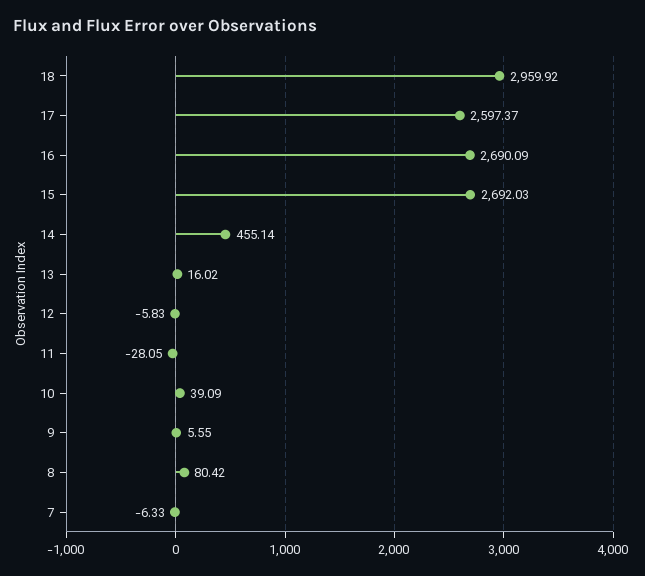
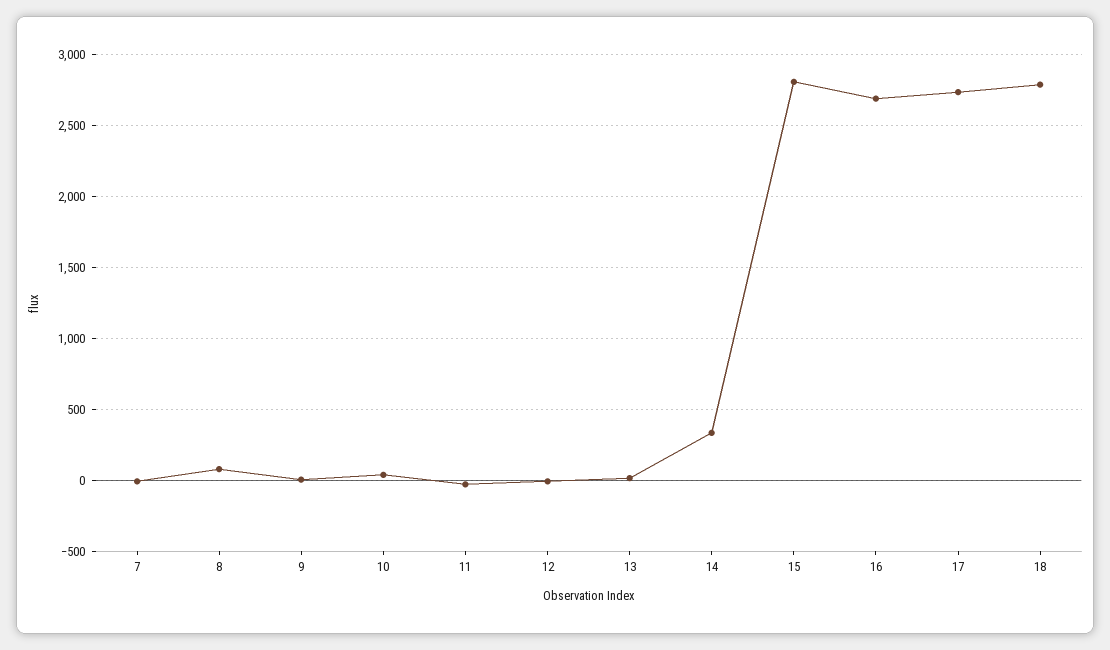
  {
-   "18": 2959.92,
+   "18": 2800,
-   "17": 2597.37,
+   "17": 2750,
    "16": 2690.09,
-   "15": 2692.03,
+   "15": 2800,
-   "14": 455.14,
+   "14": 350,
    "13": 16.02,
    "12": -5.83,
    "11": -28.05,
    "10": 39.09,
    "9": 5.55,
    "8": 80.42,
    "7": -6.33
  }

